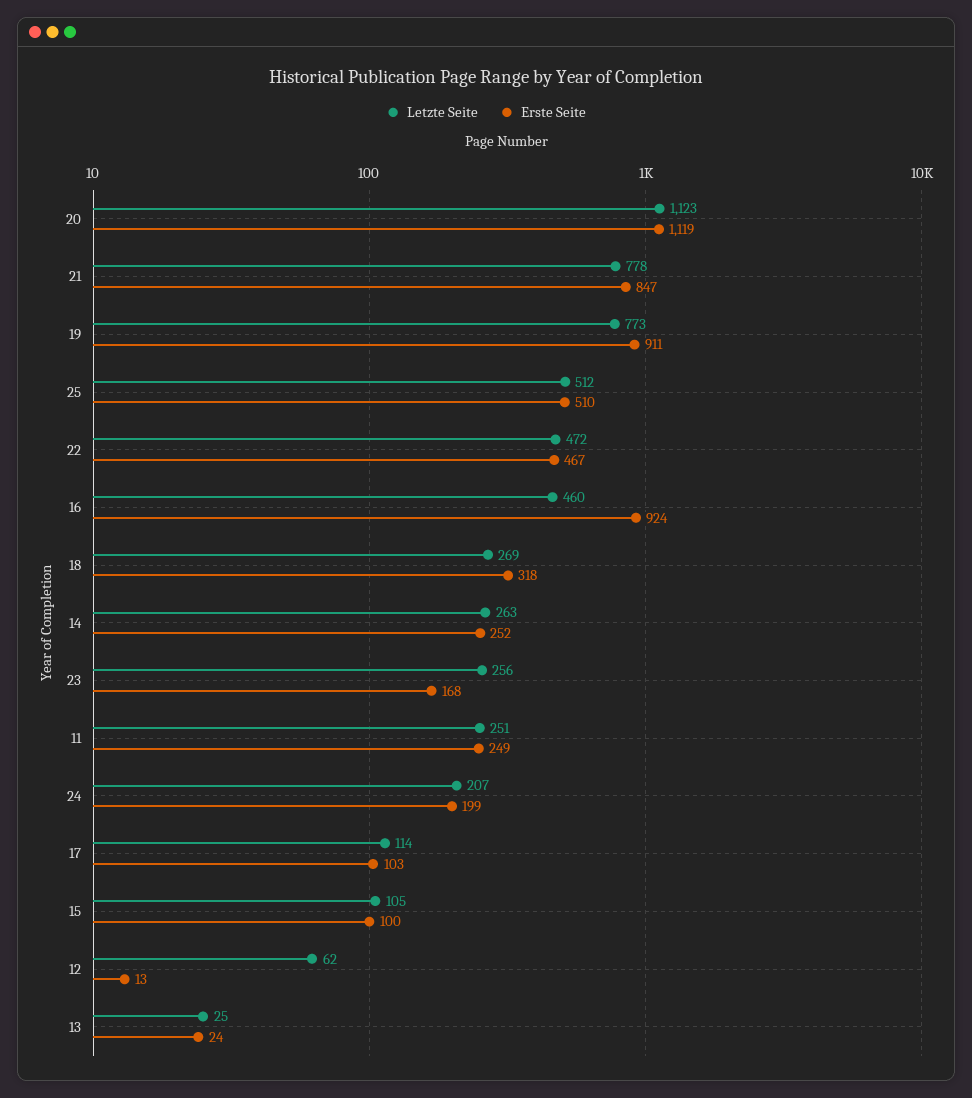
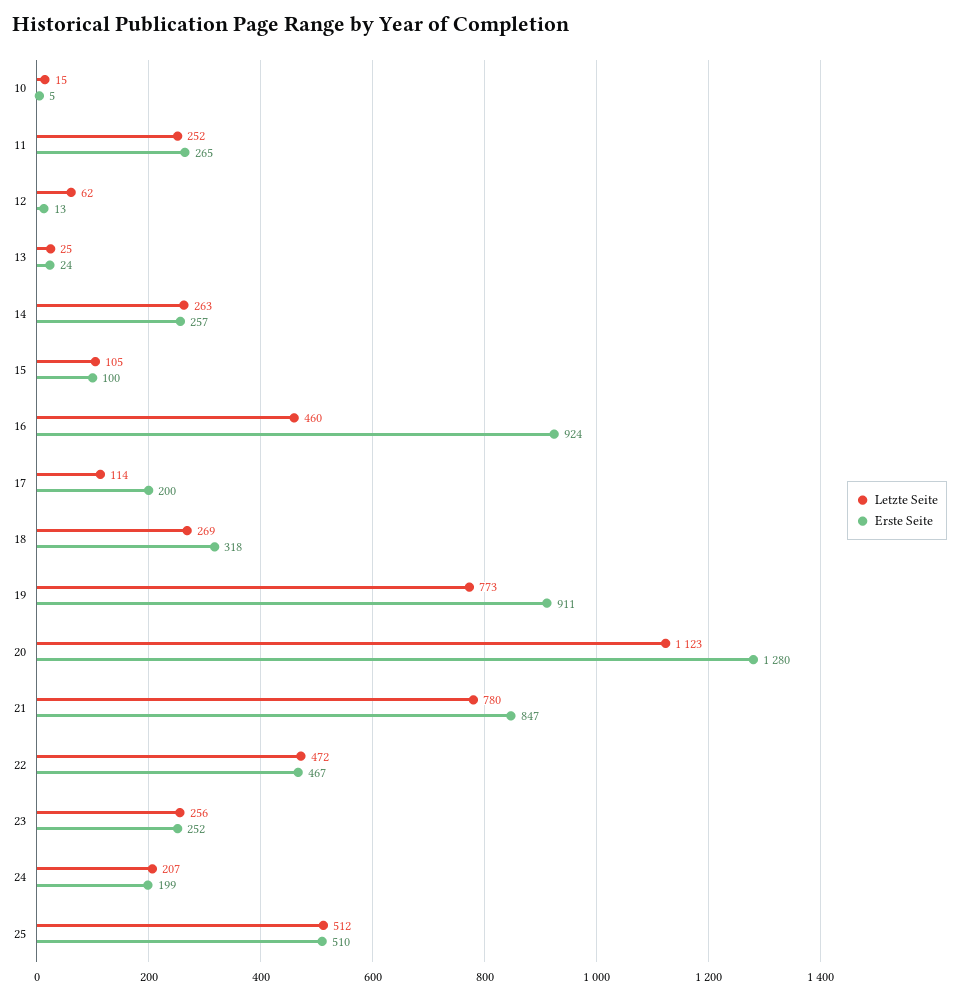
  {
    "Letzte Seite": {
      "20": 1123,
-     "21": 778,
+     "21": 780,
      "19": 773,
      "25": 512,
      "22": 472,
      "16": 460,
      "18": 269,
      "14": 263,
      "23": 256,
-     "11": 251,
+     "11": 252,
      "24": 207,
      "17": 114,
      "15": 105,
      "12": 62,
-     "13": 25
+     "13": 25,
+     "10": 15
    },
    "Erste Seite": {
-     "20": 1119,
+     "20": 1280,
      "21": 847,
      "19": 911,
      "25": 510,
      "22": 467,
      "16": 924,
      "18": 318,
-     "14": 252,
+     "14": 257,
-     "23": 168,
+     "23": 252,
-     "11": 249,
+     "11": 265,
      "24": 199,
-     "17": 103,
+     "17": 200,
      "15": 100,
      "12": 13,
-     "13": 24
+     "13": 24,
+     "10": 5
    }
  }

